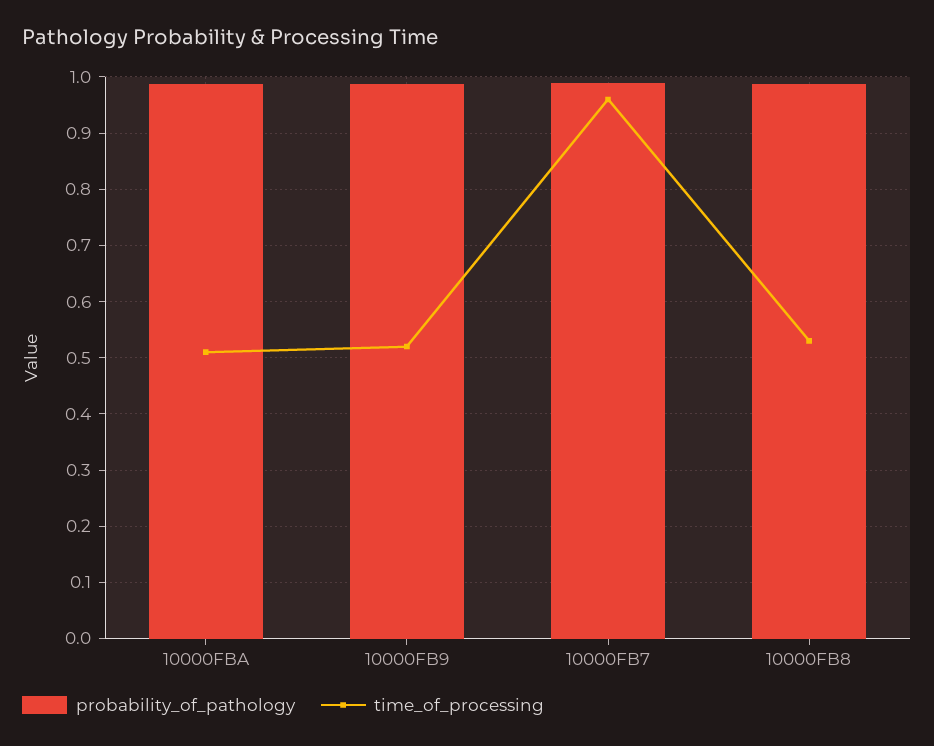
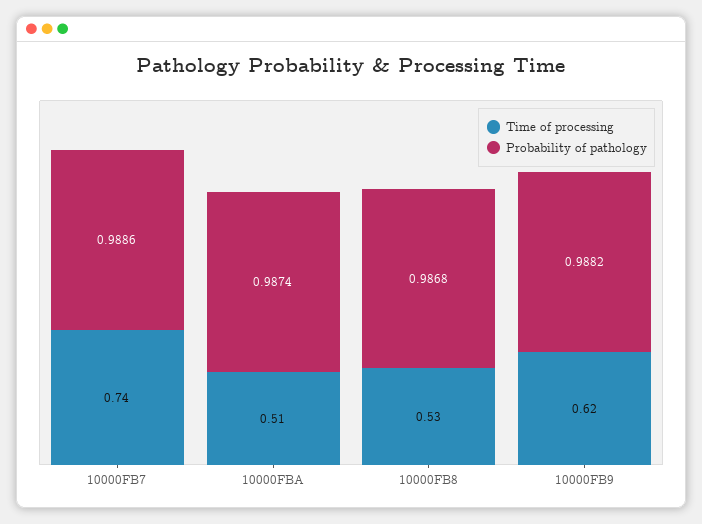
  {
    "probability_of_pathology": {
      "10000FBA": 0.9874,
      "10000FB9": 0.9882,
      "10000FB7": 0.9886,
      "10000FB8": 0.9868
    },
    "time_of_processing": {
      "10000FBA": 0.51,
-     "10000FB9": 0.52,
+     "10000FB9": 0.62,
-     "10000FB7": 0.96,
+     "10000FB7": 0.74,
      "10000FB8": 0.53
    }
  }

